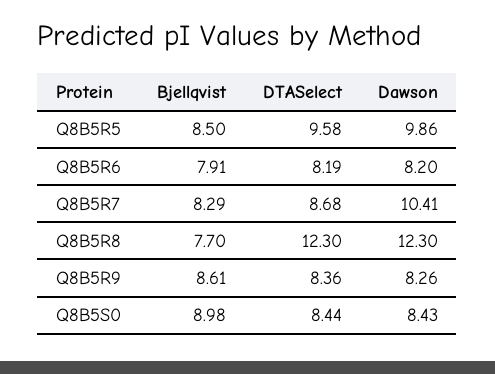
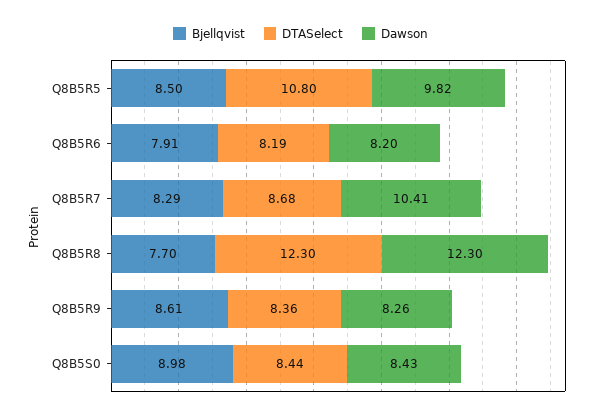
  {
    "Bjellqvist": {
      "Q8B5R5": 8.5,
      "Q8B5R6": 7.91,
      "Q8B5R7": 8.29,
      "Q8B5R8": 7.7,
      "Q8B5R9": 8.61,
      "Q8B5S0": 8.98
    },
    "DTASelect": {
-     "Q8B5R5": 9.58,
+     "Q8B5R5": 10.8,
      "Q8B5R6": 8.19,
      "Q8B5R7": 8.68,
      "Q8B5R8": 12.3,
      "Q8B5R9": 8.36,
      "Q8B5S0": 8.44
    },
    "Dawson": {
-     "Q8B5R5": 9.86,
+     "Q8B5R5": 9.82,
      "Q8B5R6": 8.2,
      "Q8B5R7": 10.41,
      "Q8B5R8": 12.3,
      "Q8B5R9": 8.26,
      "Q8B5S0": 8.43
    }
  }

